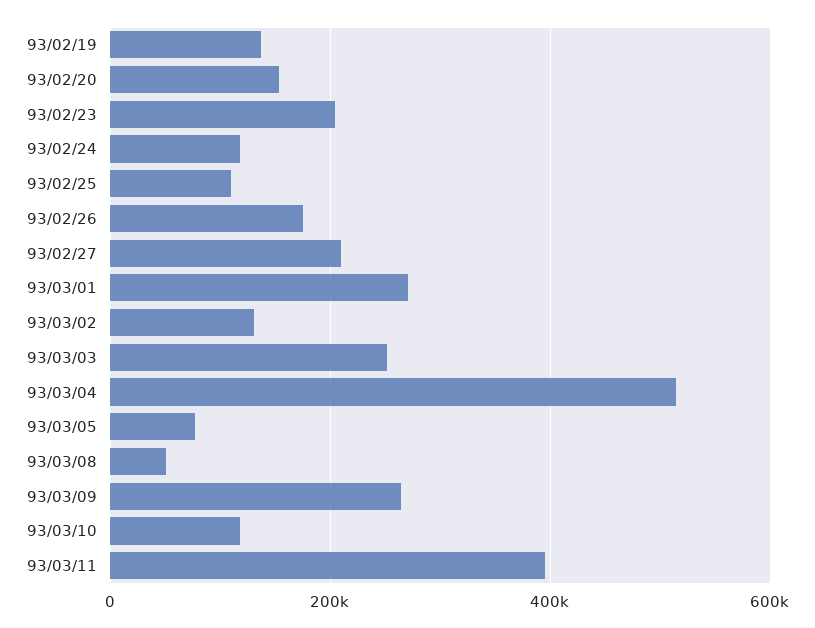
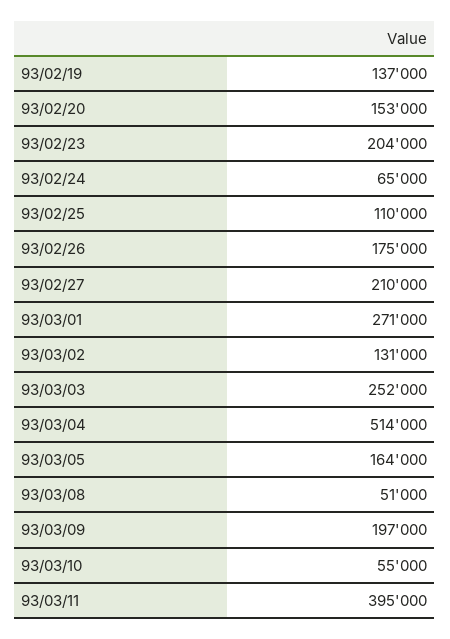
  {
    "93/02/19": 137000,
    "93/02/20": 153000,
    "93/02/23": 204000,
-   "93/02/24": 120000,
+   "93/02/24": 65000,
    "93/02/25": 110000,
    "93/02/26": 175000,
    "93/02/27": 210000,
    "93/03/01": 271000,
    "93/03/02": 131000,
    "93/03/03": 252000,
    "93/03/04": 514000,
-   "93/03/05": 80000,
+   "93/03/05": 164000,
    "93/03/08": 51000,
-   "93/03/09": 260000,
+   "93/03/09": 197000,
-   "93/03/10": 120000,
+   "93/03/10": 55000,
    "93/03/11": 395000
  }

